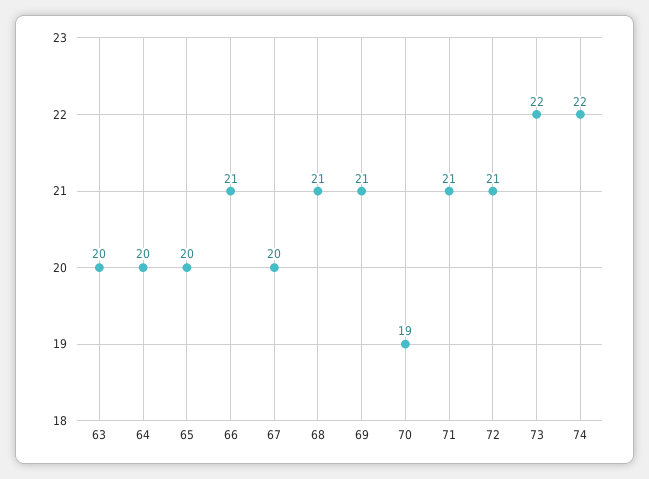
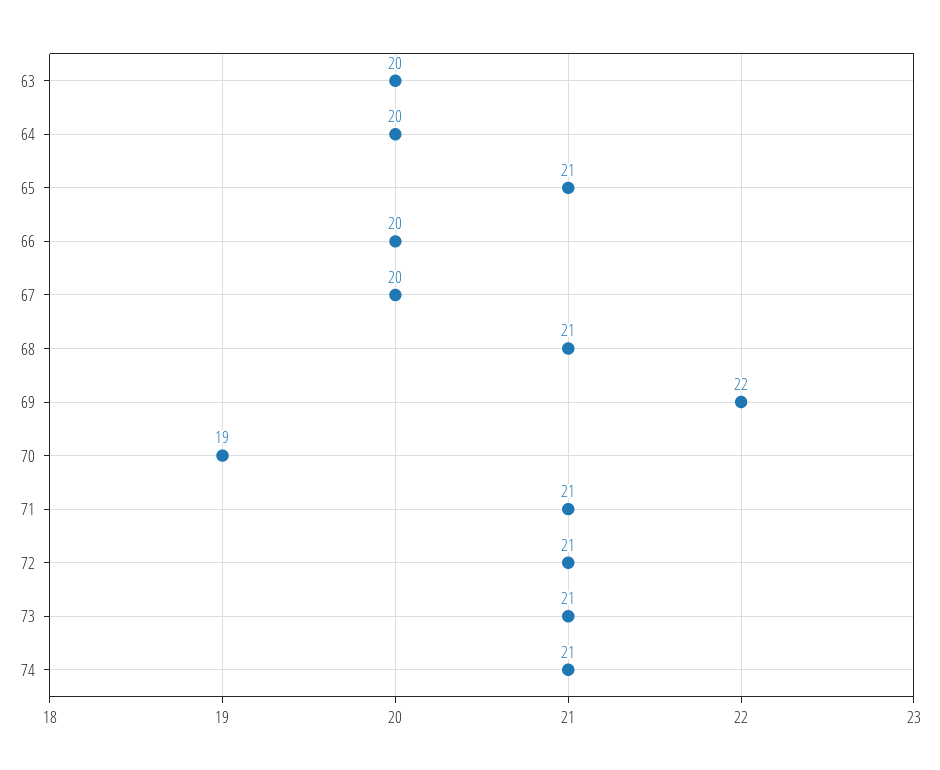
  {
    "63": 20,
    "64": 20,
-   "65": 20,
+   "65": 21,
-   "66": 21,
+   "66": 20,
    "67": 20,
    "68": 21,
-   "69": 21,
+   "69": 22,
    "70": 19,
    "71": 21,
    "72": 21,
-   "73": 22,
+   "73": 21,
-   "74": 22
+   "74": 21
  }

